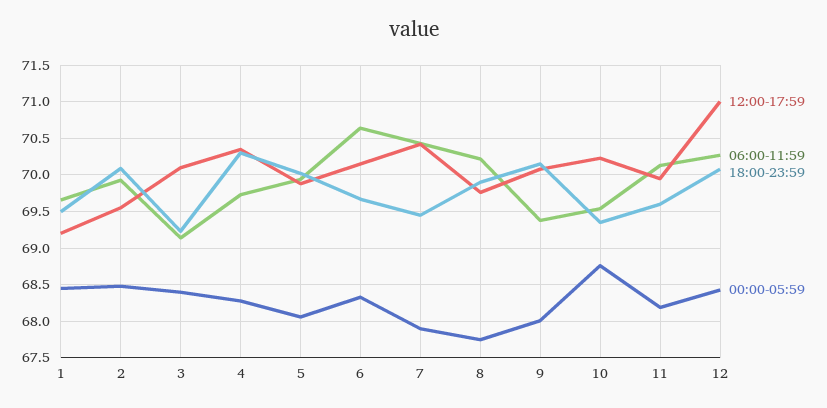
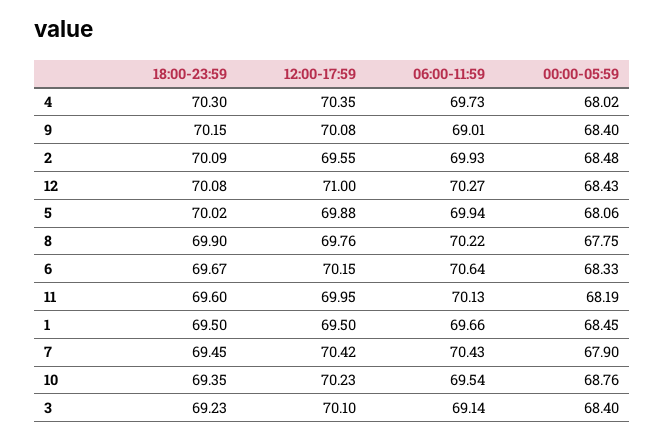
  {
    "12:00-17:59": {
-     "1": 69.2,
+     "1": 69.5,
      "2": 69.55,
      "3": 70.1,
      "4": 70.35,
      "5": 69.88,
      "6": 70.15,
      "7": 70.42,
      "8": 69.76,
      "9": 70.08,
      "10": 70.23,
      "11": 69.95,
      "12": 71
    },
    "06:00-11:59": {
      "1": 69.66,
      "2": 69.93,
      "3": 69.14,
      "4": 69.73,
      "5": 69.94,
      "6": 70.64,
      "7": 70.43,
      "8": 70.22,
-     "9": 69.4,
+     "9": 69.01,
      "10": 69.54,
      "11": 70.13,
      "12": 70.27
    },
    "18:00-23:59": {
      "1": 69.5,
      "2": 70.09,
      "3": 69.23,
      "4": 70.3,
      "5": 70.02,
      "6": 69.67,
      "7": 69.45,
      "8": 69.9,
      "9": 70.15,
      "10": 69.35,
      "11": 69.6,
      "12": 70.08
    },
    "00:00-05:59": {
      "1": 68.45,
      "2": 68.48,
      "3": 68.4,
-     "4": 68.3,
+     "4": 68.02,
      "5": 68.06,
      "6": 68.33,
      "7": 67.9,
      "8": 67.75,
-     "9": 68,
+     "9": 68.4,
      "10": 68.76,
      "11": 68.19,
      "12": 68.43
    }
  }

